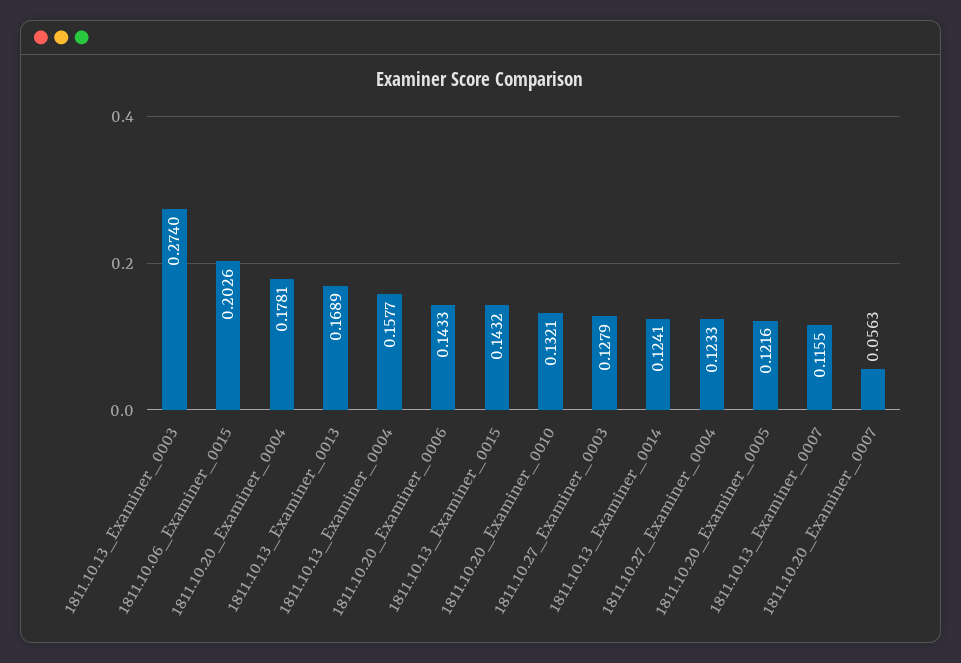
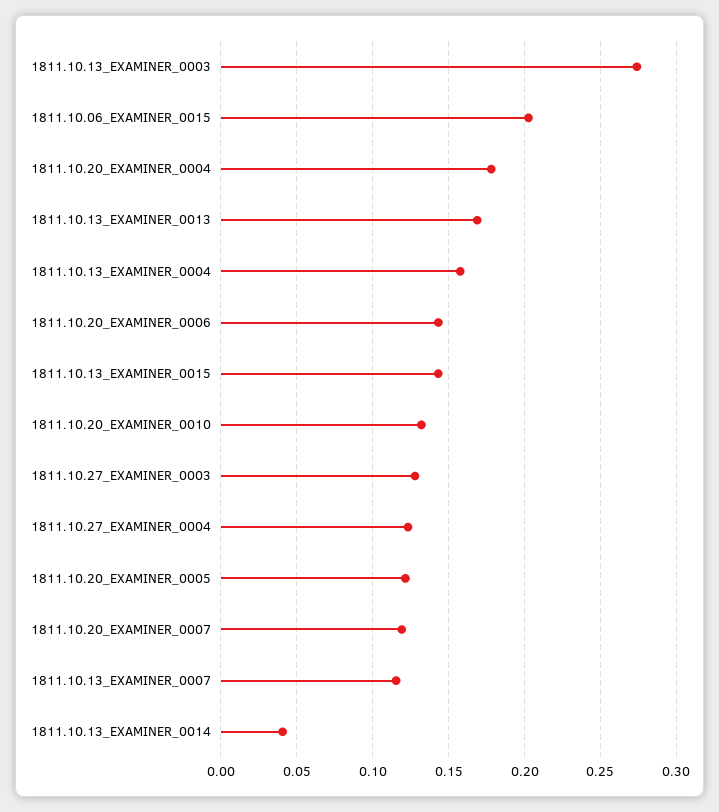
  {
    "1811.10.13_Examiner_0003": 0.274,
    "1811.10.06_Examiner_0015": 0.2026,
    "1811.10.20_Examiner_0004": 0.1781,
    "1811.10.13_Examiner_0013": 0.1689,
    "1811.10.13_Examiner_0004": 0.1577,
    "1811.10.20_Examiner_0006": 0.1433,
    "1811.10.13_Examiner_0015": 0.1432,
    "1811.10.20_Examiner_0010": 0.1321,
    "1811.10.27_Examiner_0003": 0.1279,
-   "1811.10.13_Examiner_0014": 0.1241,
+   "1811.10.13_Examiner_0014": 0.04,
    "1811.10.27_Examiner_0004": 0.1233,
    "1811.10.20_Examiner_0005": 0.1216,
    "1811.10.13_Examiner_0007": 0.1155,
-   "1811.10.20_Examiner_0007": 0.0563
+   "1811.10.20_Examiner_0007": 0.12
  }

